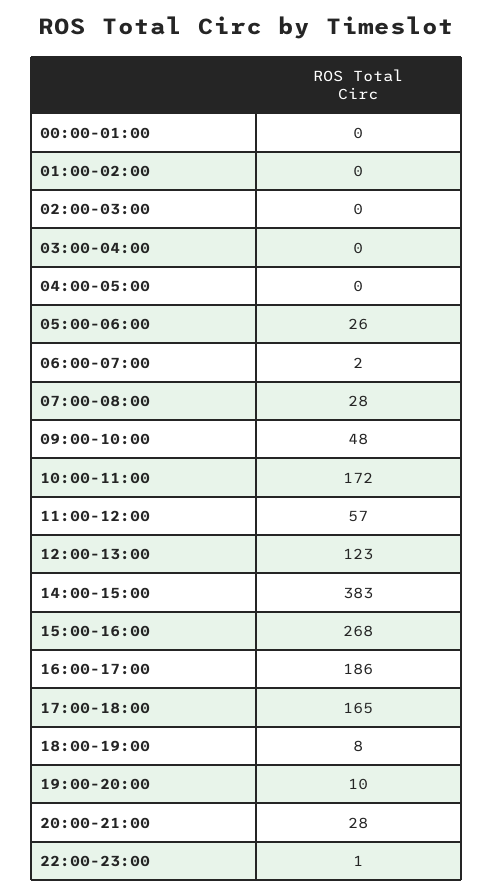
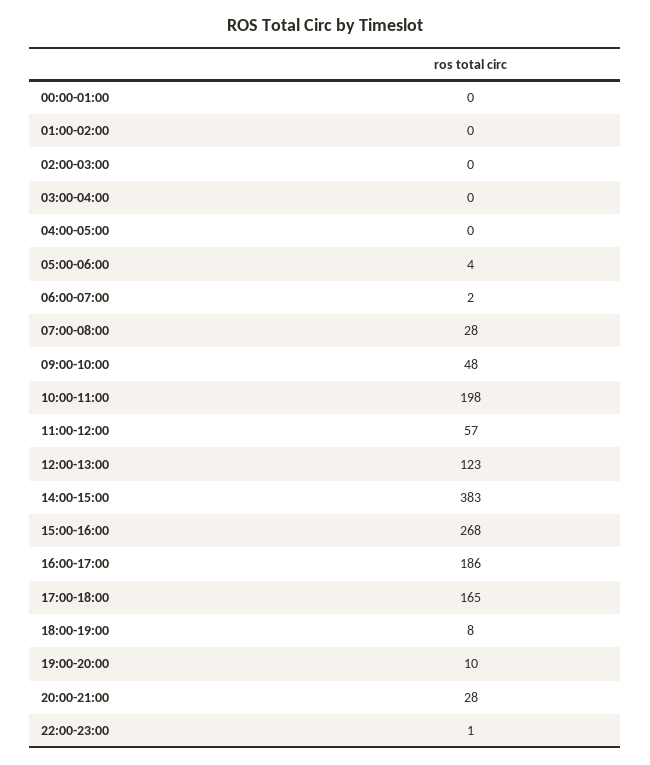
  {
    "00:00-01:00": 0,
    "01:00-02:00": 0,
    "02:00-03:00": 0,
    "03:00-04:00": 0,
    "04:00-05:00": 0,
-   "05:00-06:00": 26,
+   "05:00-06:00": 4,
    "06:00-07:00": 2,
    "07:00-08:00": 28,
    "09:00-10:00": 48,
-   "10:00-11:00": 172,
+   "10:00-11:00": 198,
    "11:00-12:00": 57,
    "12:00-13:00": 123,
    "14:00-15:00": 383,
    "15:00-16:00": 268,
    "16:00-17:00": 186,
    "17:00-18:00": 165,
    "18:00-19:00": 8,
    "19:00-20:00": 10,
    "20:00-21:00": 28,
    "22:00-23:00": 1
  }

